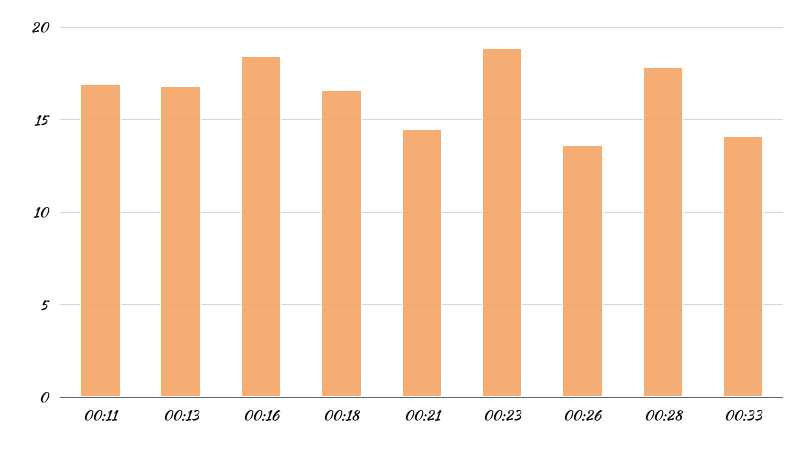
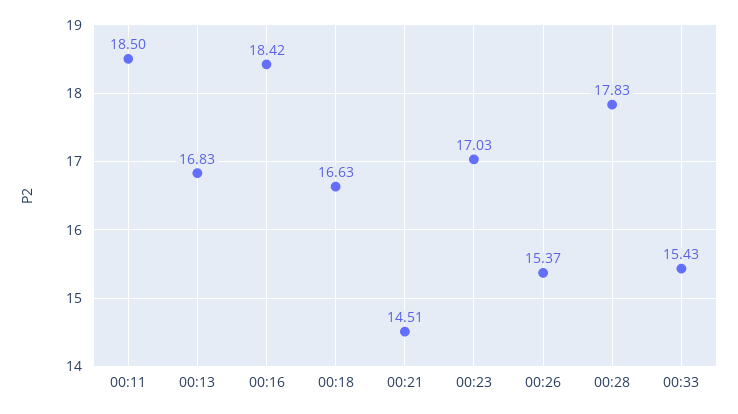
  {
-   "00:11": 17,
+   "00:11": 18.5,
    "00:13": 16.83,
    "00:16": 18.42,
    "00:18": 16.63,
    "00:21": 14.51,
-   "00:23": 19,
+   "00:23": 17.03,
-   "00:26": 13.5,
+   "00:26": 15.37,
    "00:28": 17.83,
-   "00:33": 14
+   "00:33": 15.43
  }

